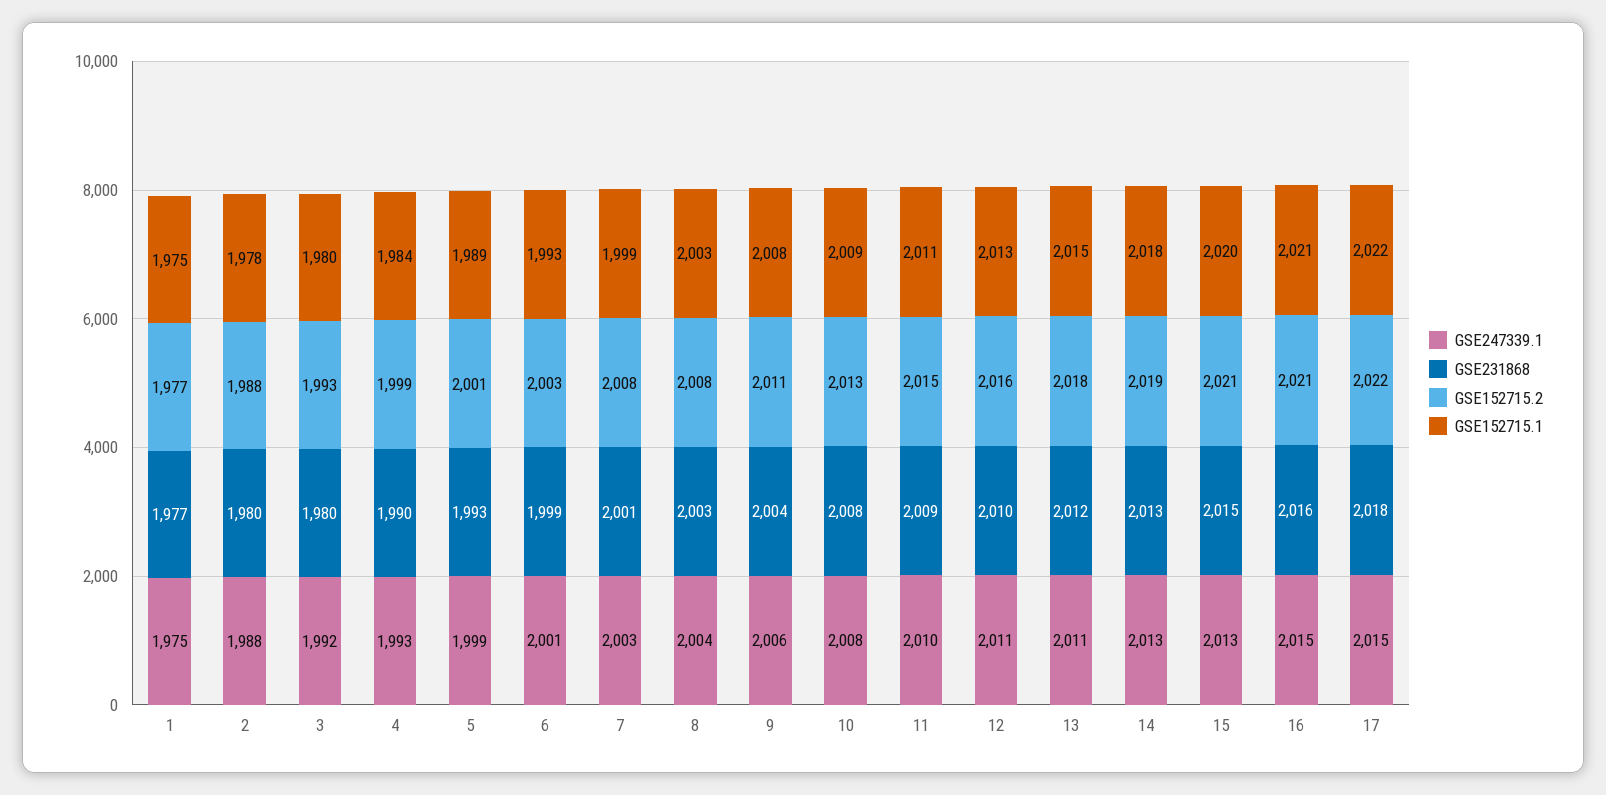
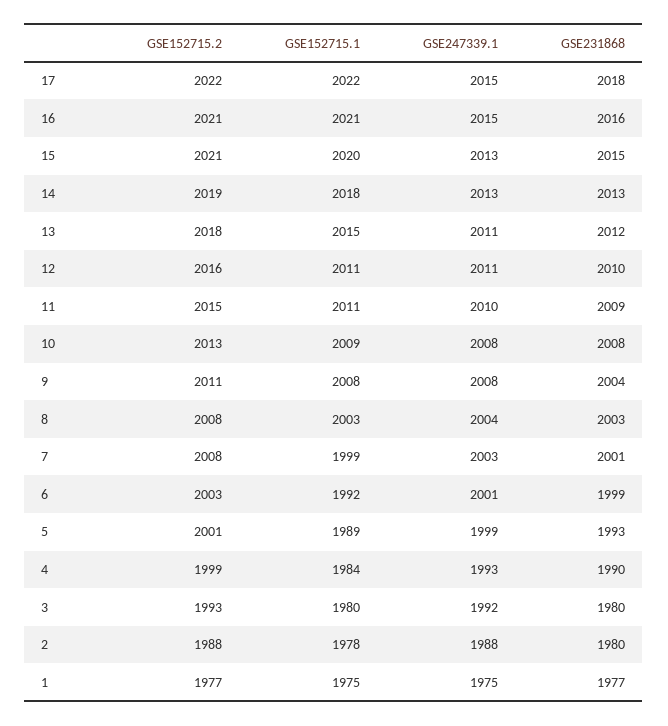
  {
    "GSE247339.1": {
      "1": 1975,
      "2": 1988,
      "3": 1992,
      "4": 1993,
      "5": 1999,
      "6": 2001,
      "7": 2003,
      "8": 2004,
-     "9": 2006,
+     "9": 2008,
      "10": 2008,
      "11": 2010,
      "12": 2011,
      "13": 2011,
      "14": 2013,
      "15": 2013,
      "16": 2015,
      "17": 2015
    },
    "GSE231868": {
      "1": 1977,
      "2": 1980,
      "3": 1980,
      "4": 1990,
      "5": 1993,
      "6": 1999,
      "7": 2001,
      "8": 2003,
      "9": 2004,
      "10": 2008,
      "11": 2009,
      "12": 2010,
      "13": 2012,
      "14": 2013,
      "15": 2015,
      "16": 2016,
      "17": 2018
    },
    "GSE152715.2": {
      "1": 1977,
      "2": 1988,
      "3": 1993,
      "4": 1999,
      "5": 2001,
      "6": 2003,
      "7": 2008,
      "8": 2008,
      "9": 2011,
      "10": 2013,
      "11": 2015,
      "12": 2016,
      "13": 2018,
      "14": 2019,
      "15": 2021,
      "16": 2021,
      "17": 2022
    },
    "GSE152715.1": {
      "1": 1975,
      "2": 1978,
      "3": 1980,
      "4": 1984,
      "5": 1989,
-     "6": 1993,
+     "6": 1992,
      "7": 1999,
      "8": 2003,
      "9": 2008,
      "10": 2009,
      "11": 2011,
-     "12": 2013,
+     "12": 2011,
      "13": 2015,
      "14": 2018,
      "15": 2020,
      "16": 2021,
      "17": 2022
    }
  }

